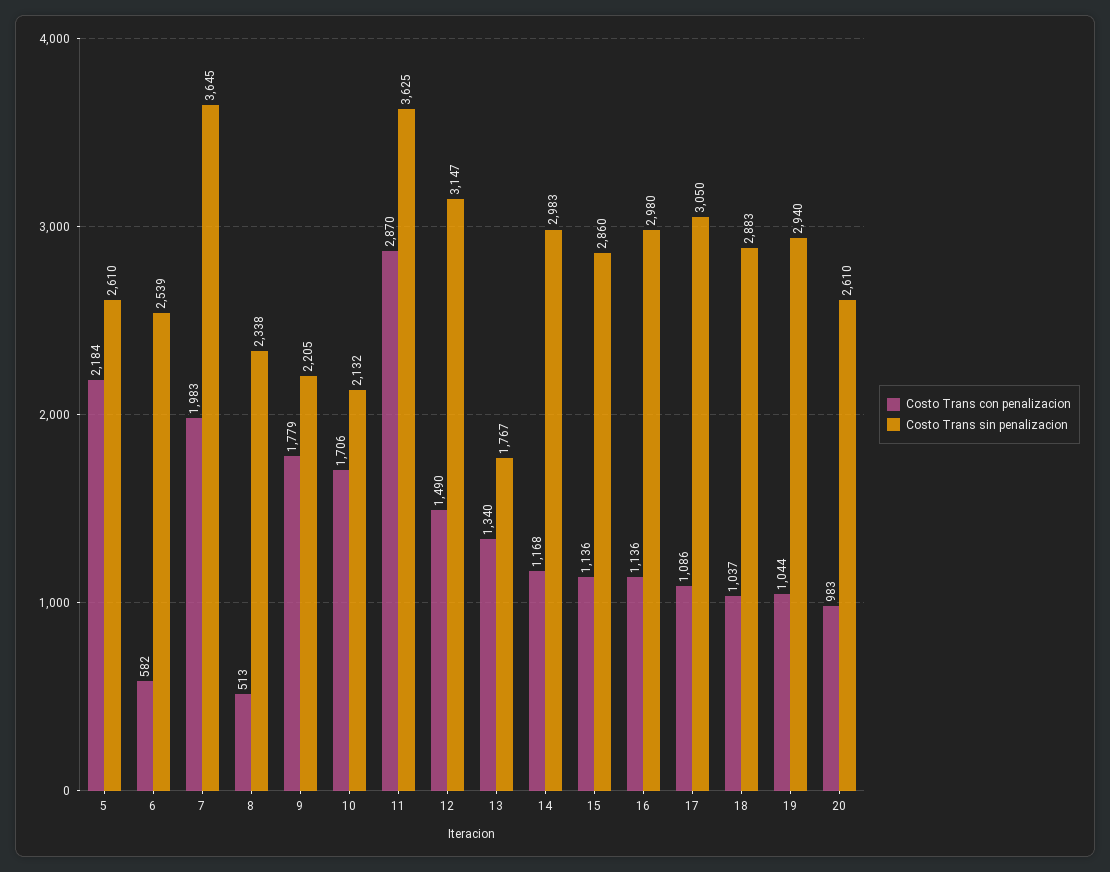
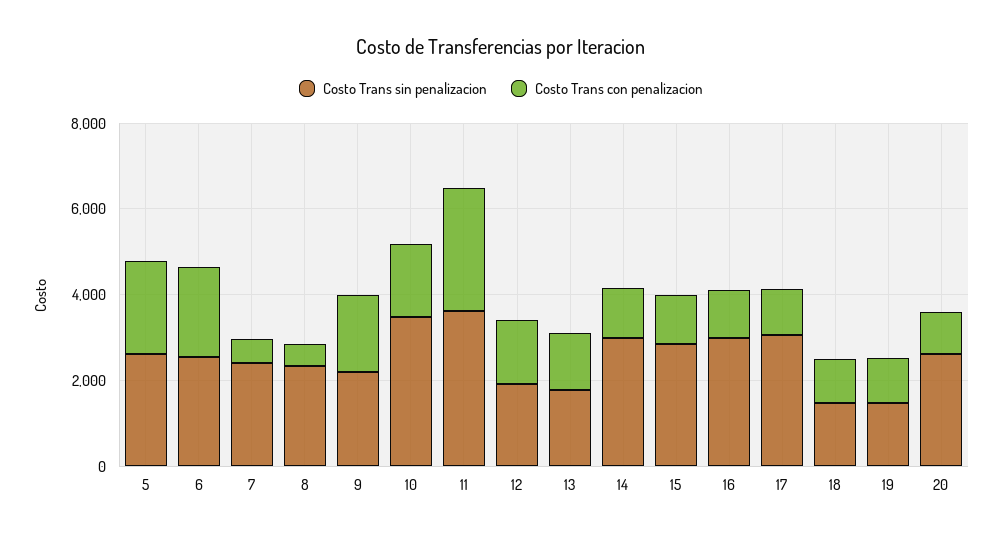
  {
    "Costo Trans con penalizacion": {
      "5": 2184,
-     "6": 582,
+     "6": 2000,
-     "7": 1983,
+     "7": 500,
      "8": 513,
      "9": 1779,
      "10": 1706,
      "11": 2870,
      "12": 1490,
      "13": 1340,
      "14": 1168,
      "15": 1136,
      "16": 1136,
      "17": 1086,
      "18": 1037,
      "19": 1044,
      "20": 983
    },
    "Costo Trans sin penalizacion": {
      "5": 2610,
      "6": 2539,
-     "7": 3645,
+     "7": 2500,
      "8": 2338,
      "9": 2205,
-     "10": 2132,
+     "10": 3500,
      "11": 3625,
-     "12": 3147,
+     "12": 2000,
      "13": 1767,
      "14": 2983,
      "15": 2860,
      "16": 2980,
      "17": 3050,
-     "18": 2883,
+     "18": 1500,
-     "19": 2940,
+     "19": 1500,
      "20": 2610
    }
  }

